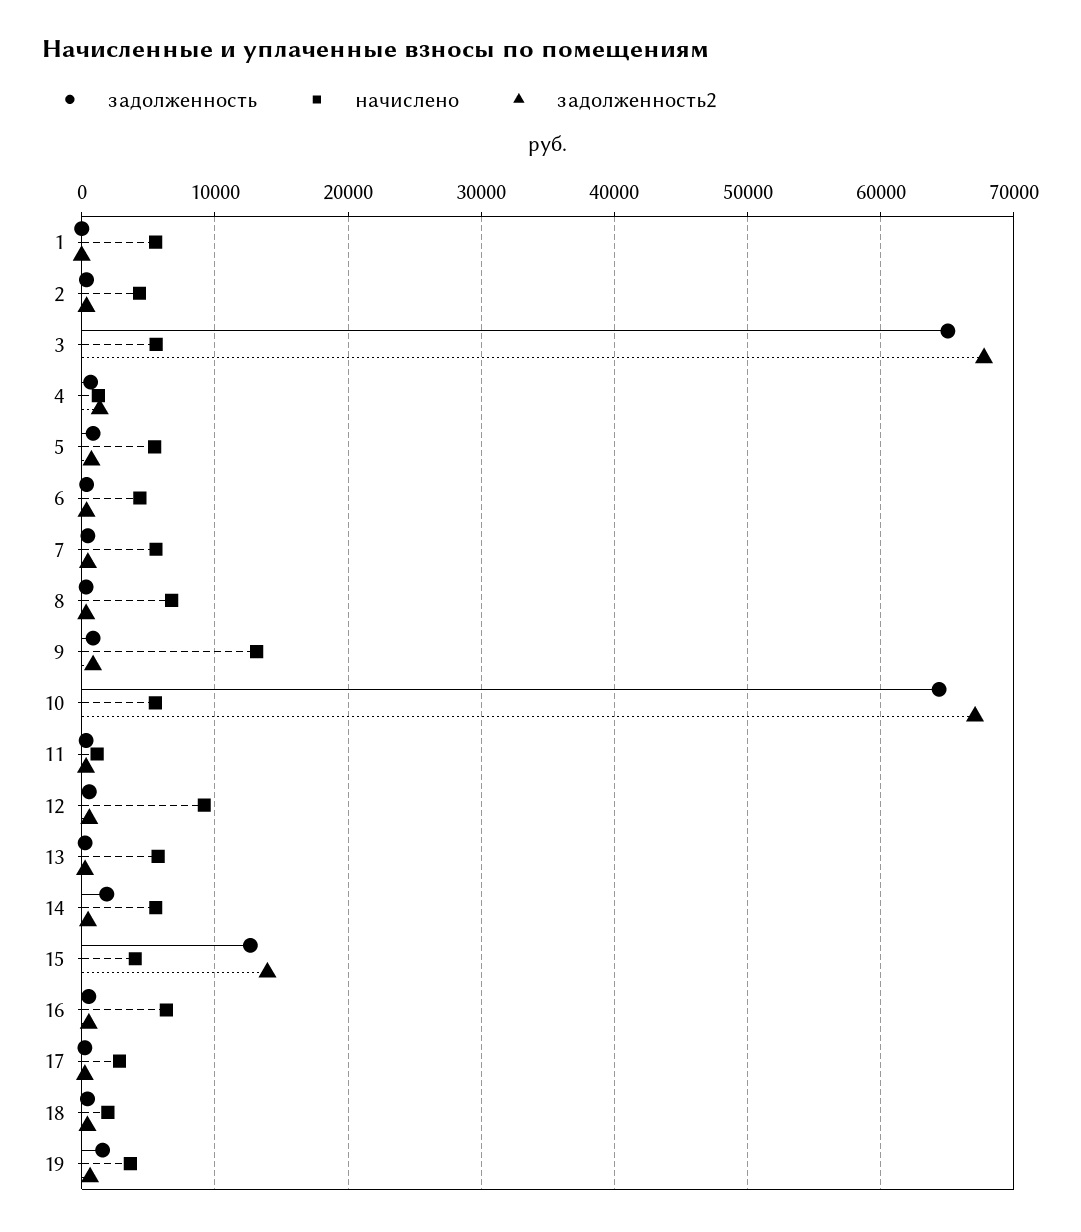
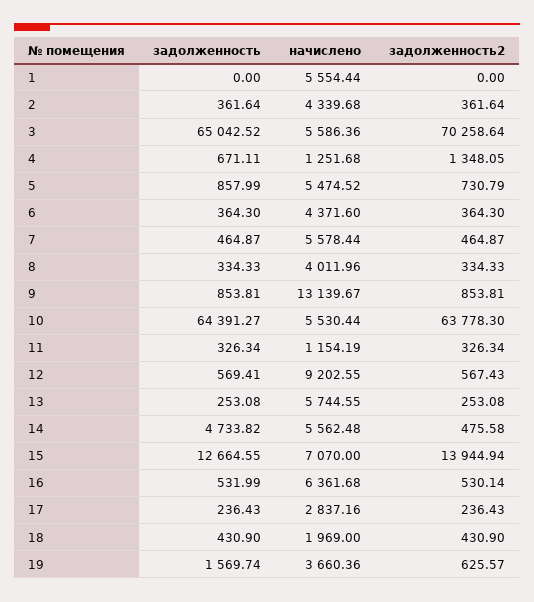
  {
    "задолженность": {
      "1": 0,
      "2": 361.64,
      "3": 65042.52,
      "4": 671.11,
      "5": 857.99,
      "6": 364.3,
      "7": 464.87,
      "8": 334.33,
      "9": 853.81,
      "10": 64391.27,
      "11": 326.34,
      "12": 569.41,
      "13": 253.08,
-     "14": 2000,
+     "14": 4733.82,
      "15": 12664.55,
      "16": 531.99,
      "17": 236.43,
      "18": 430.9,
      "19": 1569.74
    },
    "начислено": {
      "1": 5554.44,
      "2": 4339.68,
      "3": 5586.36,
      "4": 1251.68,
      "5": 5474.52,
      "6": 4371.6,
      "7": 5578.44,
-     "8": 7000,
+     "8": 4011.96,
      "9": 13139.67,
      "10": 5530.44,
      "11": 1154.19,
      "12": 9202.55,
      "13": 5744.55,
      "14": 5562.48,
-     "15": 4000,
+     "15": 7070,
      "16": 6361.68,
      "17": 2837.16,
      "18": 1969,
      "19": 3660.36
    },
    "задолженность2": {
      "1": 0,
      "2": 361.64,
-     "3": 68000,
+     "3": 70258.64,
      "4": 1348.05,
      "5": 730.79,
      "6": 364.3,
      "7": 464.87,
      "8": 334.33,
      "9": 853.81,
-     "10": 67000,
+     "10": 63778.3,
      "11": 326.34,
      "12": 567.43,
      "13": 253.08,
      "14": 475.58,
      "15": 13944.94,
      "16": 530.14,
      "17": 236.43,
      "18": 430.9,
      "19": 625.57
    }
  }

